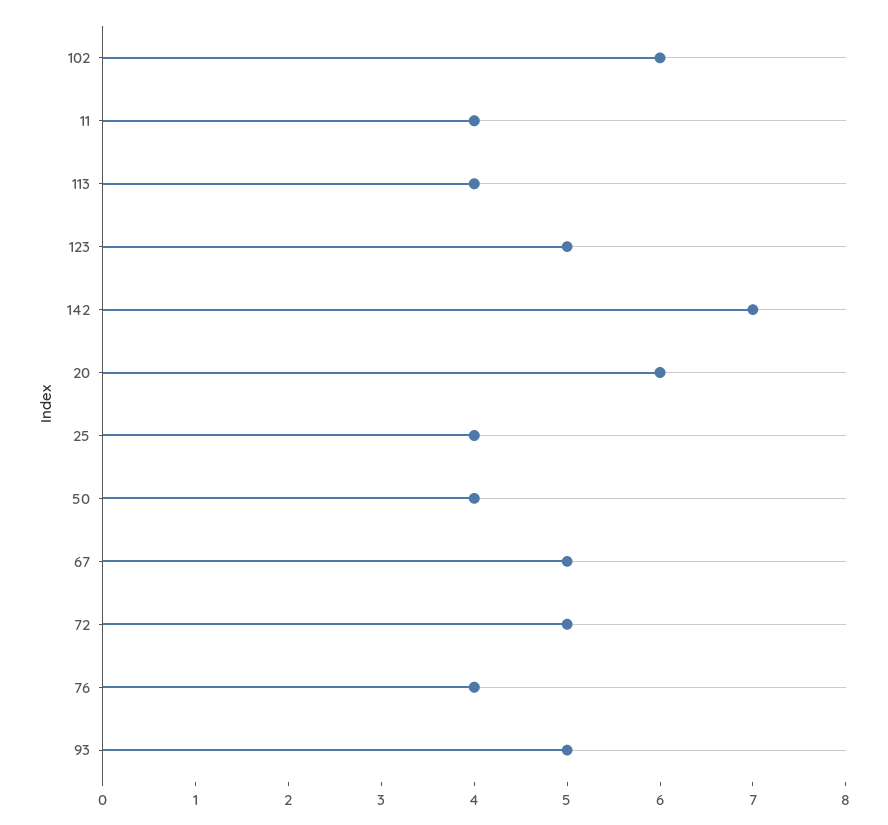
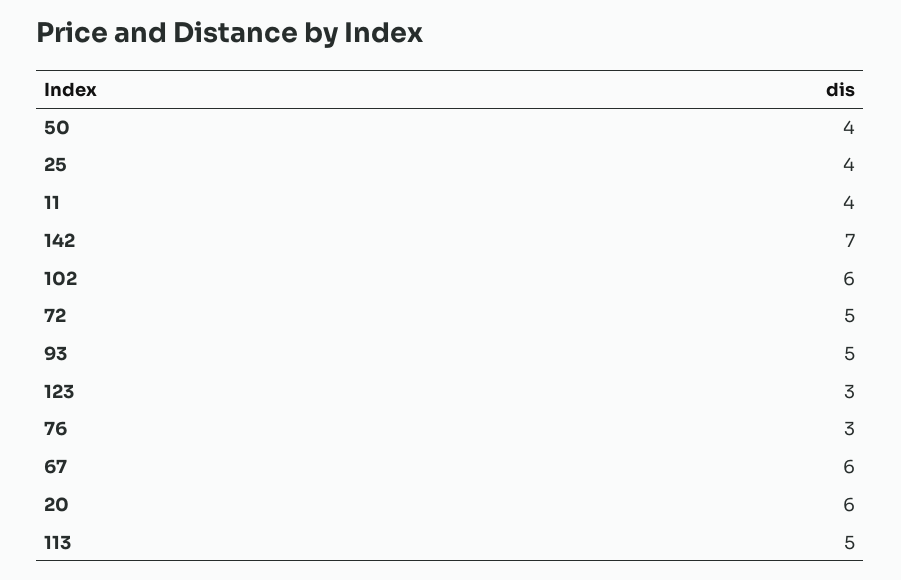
  {
    "102": 6,
    "11": 4,
-   "113": 4,
+   "113": 5,
-   "123": 5,
+   "123": 3,
    "142": 7,
    "20": 6,
    "25": 4,
    "50": 4,
-   "67": 5,
+   "67": 6,
    "72": 5,
-   "76": 4,
+   "76": 3,
    "93": 5
  }

